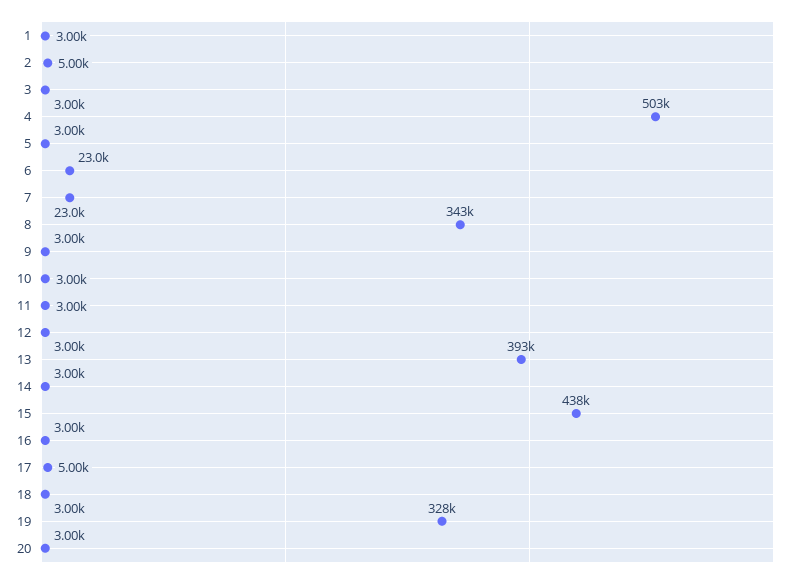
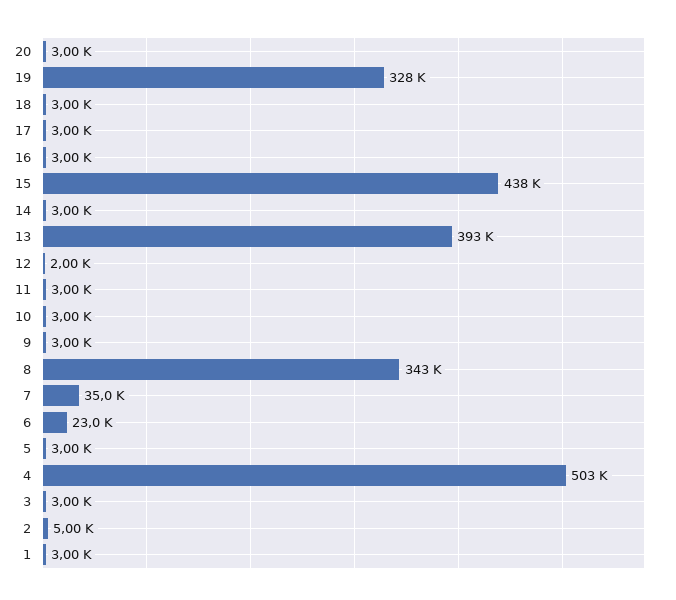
  {
    "1": 3000,
    "2": 5000,
    "3": 3000,
    "4": 503000,
    "5": 3000,
    "6": 23000,
-   "7": 23000,
+   "7": 35000,
    "8": 343000,
    "9": 3000,
    "10": 3000,
    "11": 3000,
-   "12": 3000,
+   "12": 2000,
    "13": 393000,
    "14": 3000,
    "15": 438000,
    "16": 3000,
-   "17": 5000,
+   "17": 3000,
    "18": 3000,
    "19": 328000,
    "20": 3000
  }

